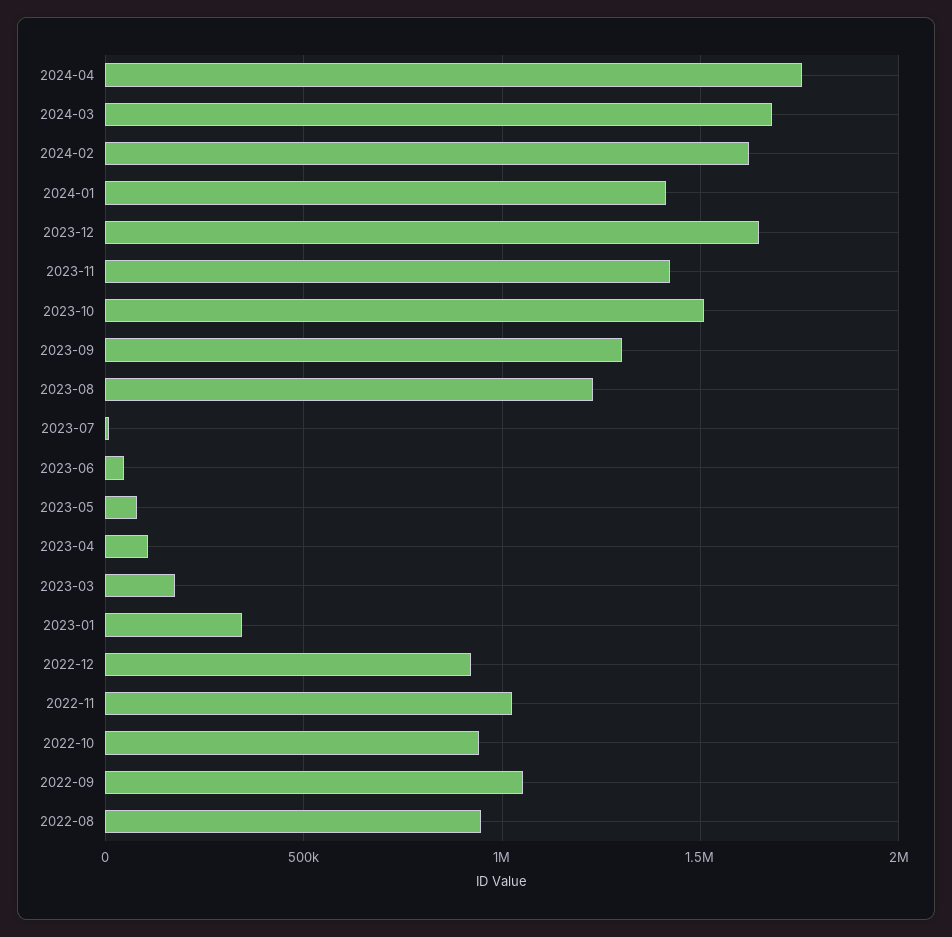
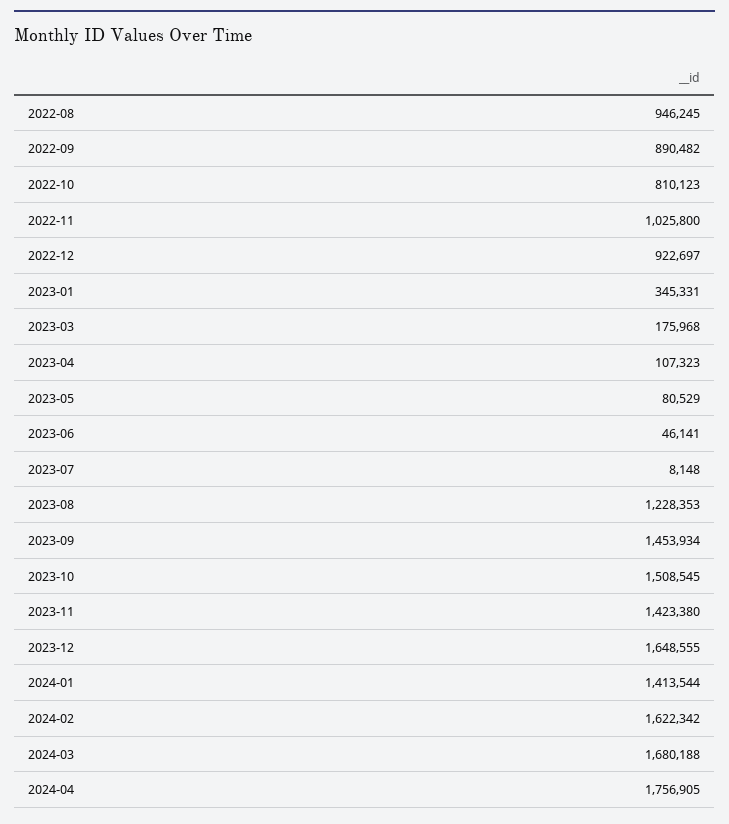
  {
    "2024-04": 1756905,
    "2024-03": 1680188,
    "2024-02": 1622342,
    "2024-01": 1413544,
    "2023-12": 1648555,
    "2023-11": 1423380,
    "2023-10": 1508545,
-   "2023-09": 1300000,
+   "2023-09": 1453934,
    "2023-08": 1228353,
    "2023-07": 8148,
    "2023-06": 46141,
    "2023-05": 80529,
    "2023-04": 107323,
    "2023-03": 175968,
    "2023-01": 345331,
    "2022-12": 922697,
    "2022-11": 1025800,
-   "2022-10": 950000,
+   "2022-10": 810123,
-   "2022-09": 1050000,
+   "2022-09": 890482,
    "2022-08": 946245
  }

